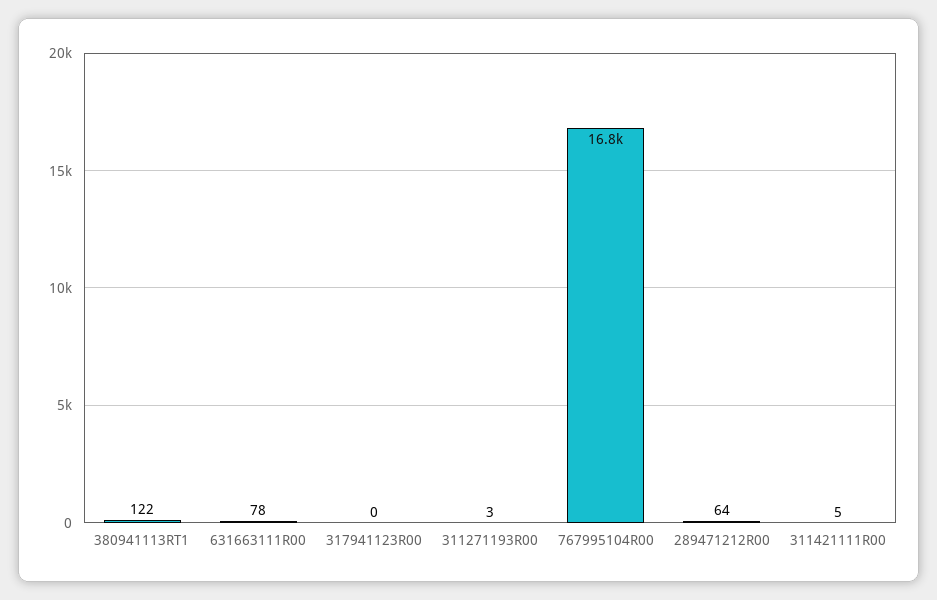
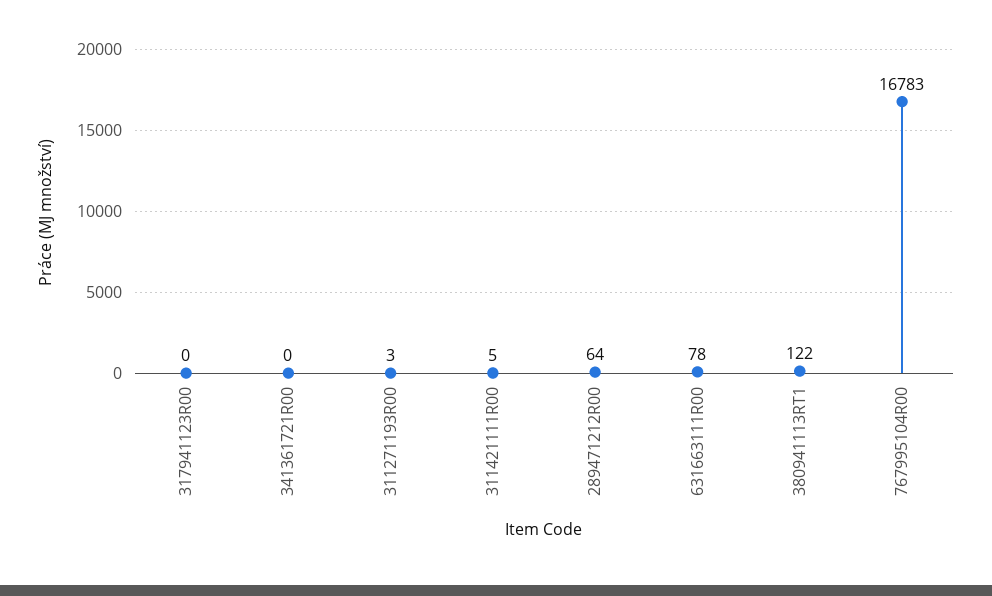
  {
    "380941113RT1": 122,
    "631663111R00": 78,
    "317941123R00": 0,
    "311271193R00": 3,
    "767995104R00": 16783,
    "289471212R00": 64,
-   "311421111R00": 5
+   "311421111R00": 5,
+   "341361721R00": 0
  }

